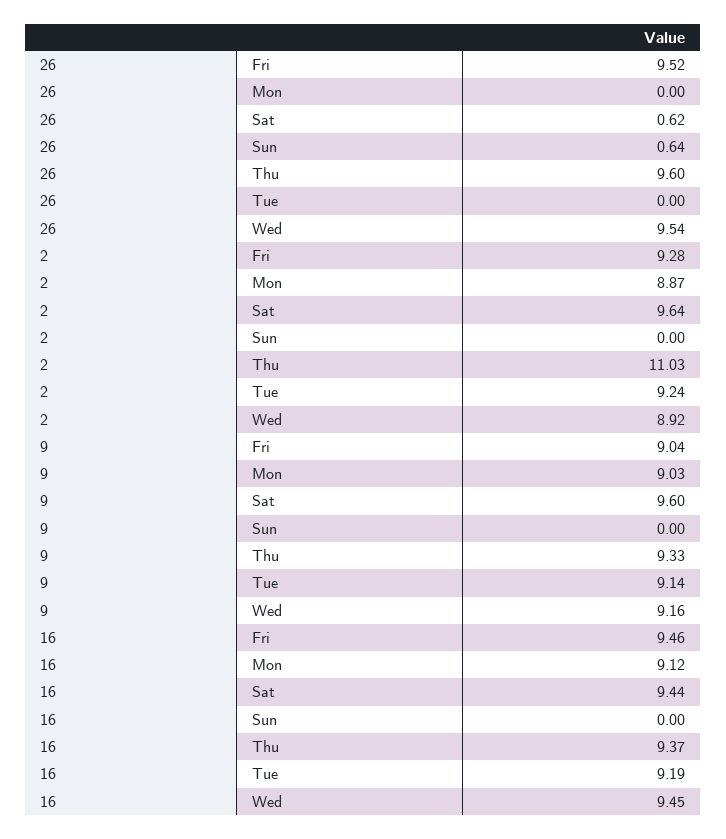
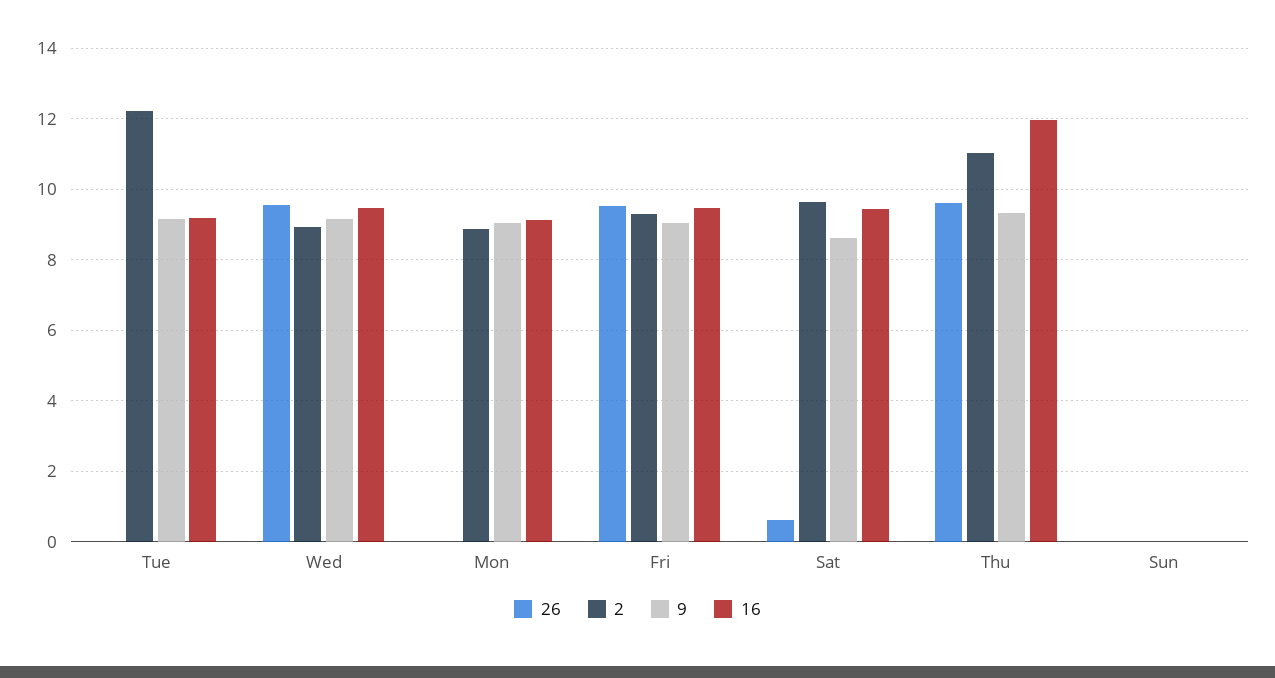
  {
    "26": {
      "Fri": 9.52,
      "Mon": 0,
      "Sat": 0.62,
-     "Sun": 0.64,
+     "Sun": 0,
      "Thu": 9.6,
      "Tue": 0,
      "Wed": 9.54
    },
    "2": {
      "Fri": 9.28,
      "Mon": 8.87,
      "Sat": 9.64,
      "Sun": 0,
      "Thu": 11.03,
-     "Tue": 9.24,
+     "Tue": 12.2,
      "Wed": 8.92
    },
    "9": {
      "Fri": 9.04,
      "Mon": 9.03,
-     "Sat": 9.6,
+     "Sat": 8.6,
      "Sun": 0,
      "Thu": 9.33,
      "Tue": 9.14,
      "Wed": 9.16
    },
    "16": {
      "Fri": 9.46,
      "Mon": 9.12,
      "Sat": 9.44,
      "Sun": 0,
-     "Thu": 9.37,
+     "Thu": 12,
      "Tue": 9.19,
      "Wed": 9.45
    }
  }

